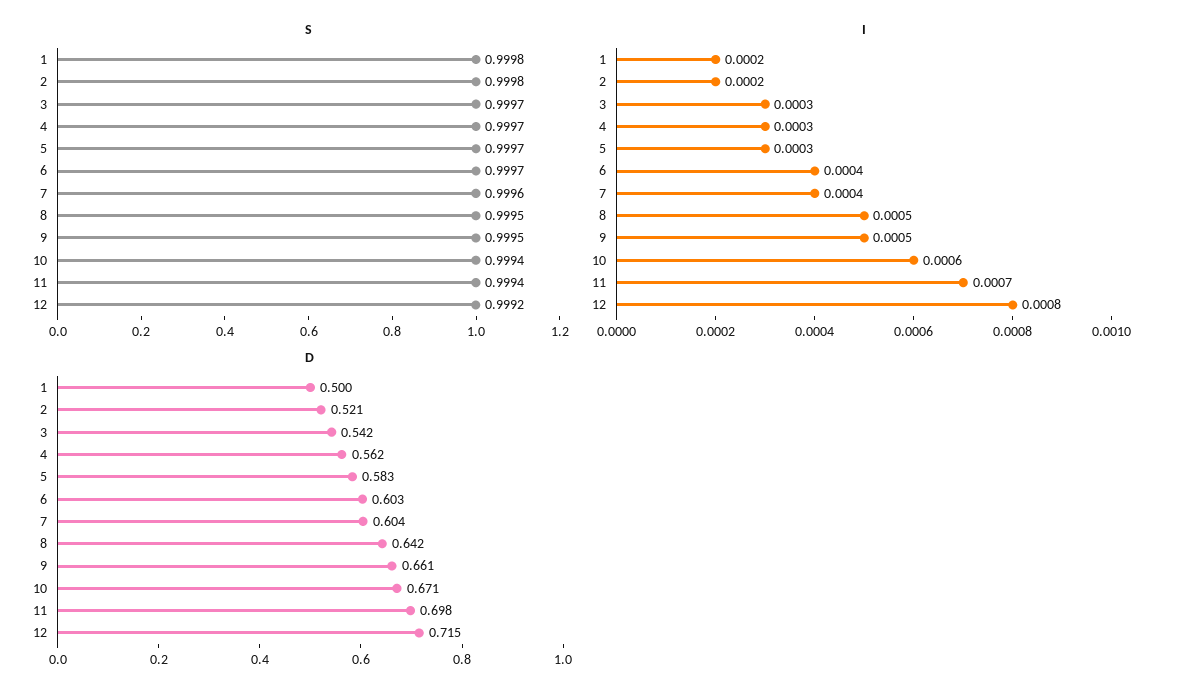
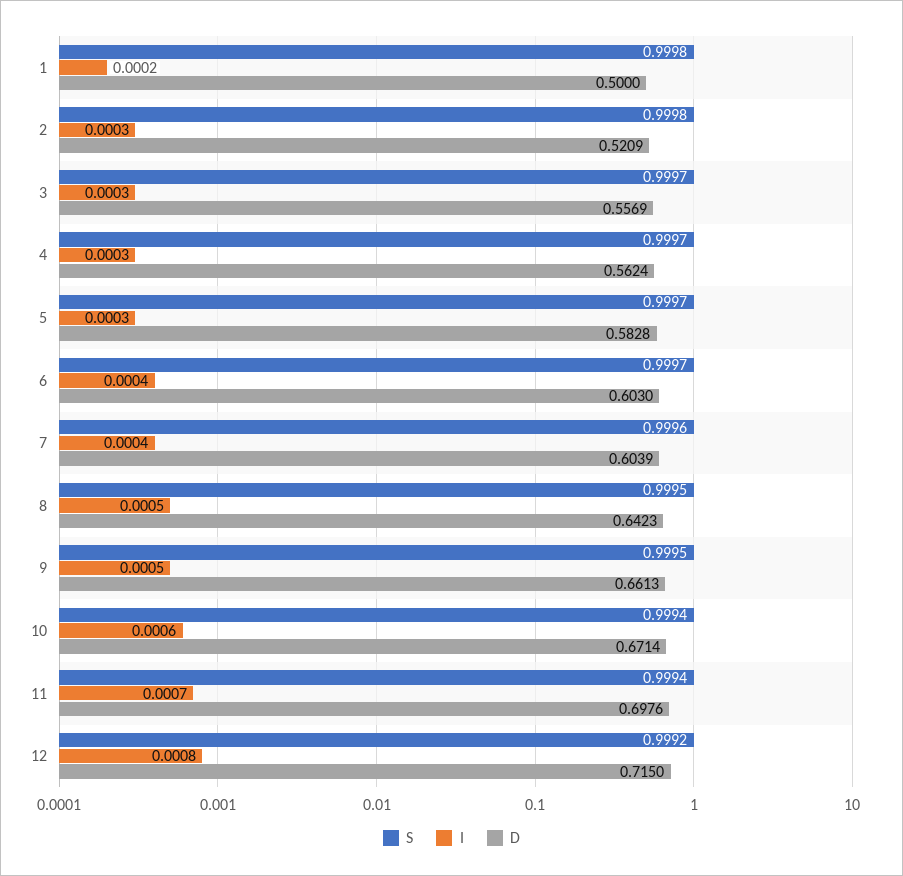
  {
    "S": {
      "1": 0.9998,
      "2": 0.9998,
      "3": 0.9997,
      "4": 0.9997,
      "5": 0.9997,
      "6": 0.9997,
      "7": 0.9996,
      "8": 0.9995,
      "9": 0.9995,
      "10": 0.9994,
      "11": 0.9994,
      "12": 0.9992
    },
    "I": {
      "1": 0.0002,
-     "2": 0.0002,
+     "2": 0.0003,
      "3": 0.0003,
      "4": 0.0003,
      "5": 0.0003,
      "6": 0.0004,
      "7": 0.0004,
      "8": 0.0005,
      "9": 0.0005,
      "10": 0.0006,
      "11": 0.0007,
      "12": 0.0008
    },
    "D": {
      "1": 0.5,
      "2": 0.5209,
-     "3": 0.542,
+     "3": 0.5569,
      "4": 0.5624,
      "5": 0.5828,
      "6": 0.603,
      "7": 0.6039,
      "8": 0.6423,
      "9": 0.6613,
      "10": 0.6714,
      "11": 0.6976,
      "12": 0.715
    }
  }

